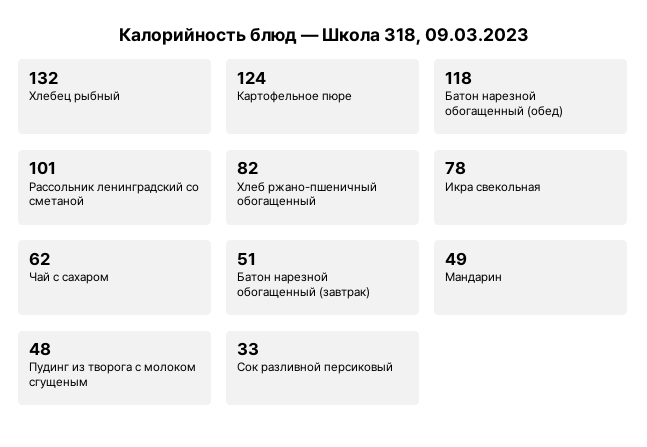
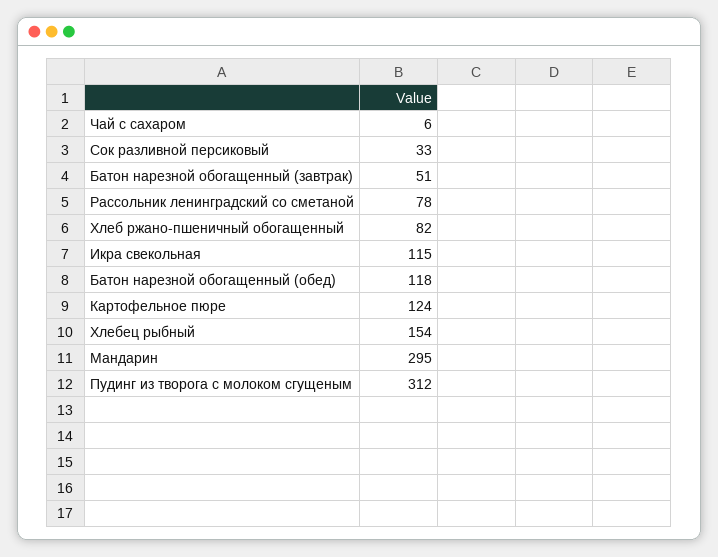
  {
-   "Хлебец рыбный": 132,
+   "Хлебец рыбный": 154,
    "Картофельное пюре": 124,
    "Батон нарезной обогащенный (обед)": 118,
-   "Рассольник ленинградский со сметаной": 101,
+   "Рассольник ленинградский со сметаной": 78,
    "Хлеб ржано-пшеничный обогащенный": 82,
-   "Икра свекольная": 78,
+   "Икра свекольная": 115,
-   "Чай с сахаром": 62,
+   "Чай с сахаром": 6,
    "Батон нарезной обогащенный (завтрак)": 51,
-   "Мандарин": 49,
+   "Мандарин": 295,
-   "Пудинг из творога с молоком сгущеным": 48,
+   "Пудинг из творога с молоком сгущеным": 312,
    "Сок разливной персиковый": 33
  }

